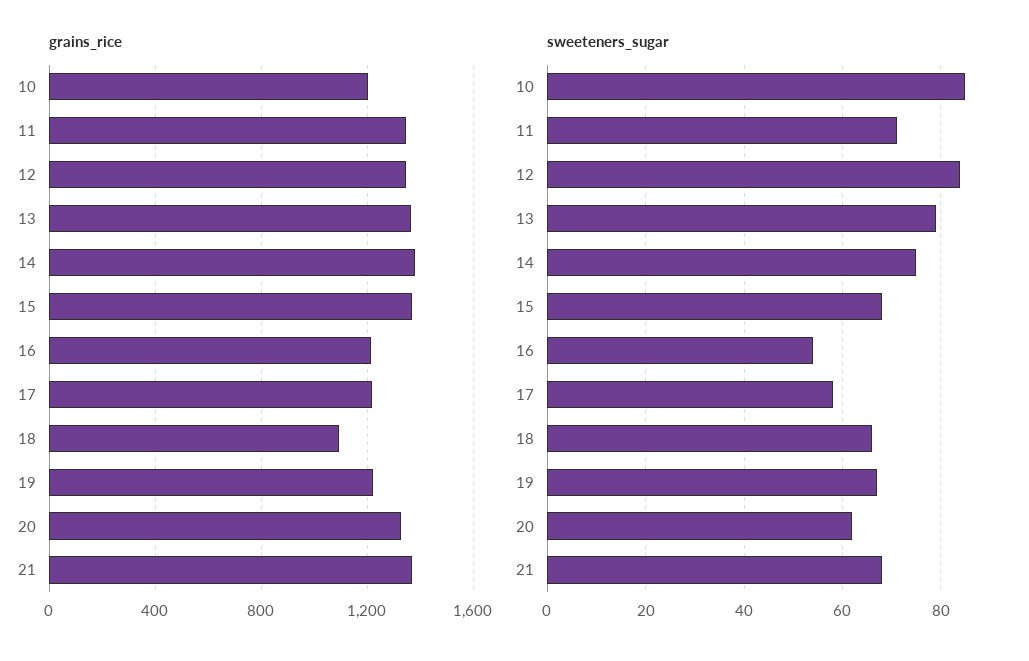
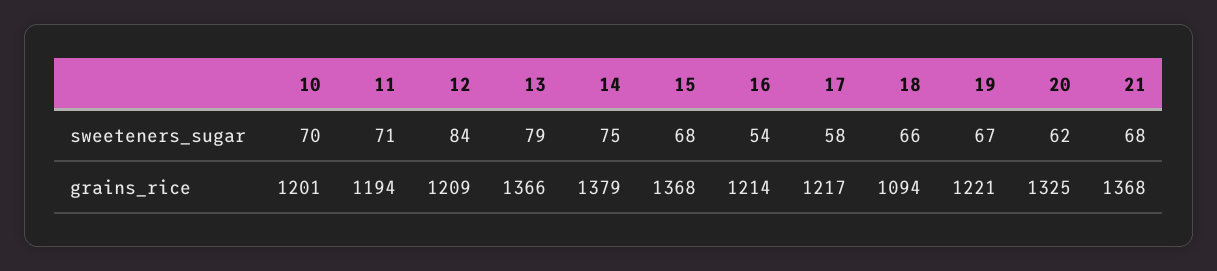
  {
    "grains_rice": {
      "10": 1201,
-     "11": 1350,
+     "11": 1194,
-     "12": 1350,
+     "12": 1209,
      "13": 1366,
      "14": 1379,
      "15": 1368,
      "16": 1214,
      "17": 1217,
      "18": 1094,
      "19": 1221,
      "20": 1325,
      "21": 1368
    },
    "sweeteners_sugar": {
-     "10": 85,
+     "10": 70,
      "11": 71,
      "12": 84,
      "13": 79,
      "14": 75,
      "15": 68,
      "16": 54,
      "17": 58,
      "18": 66,
      "19": 67,
      "20": 62,
      "21": 68
    }
  }

